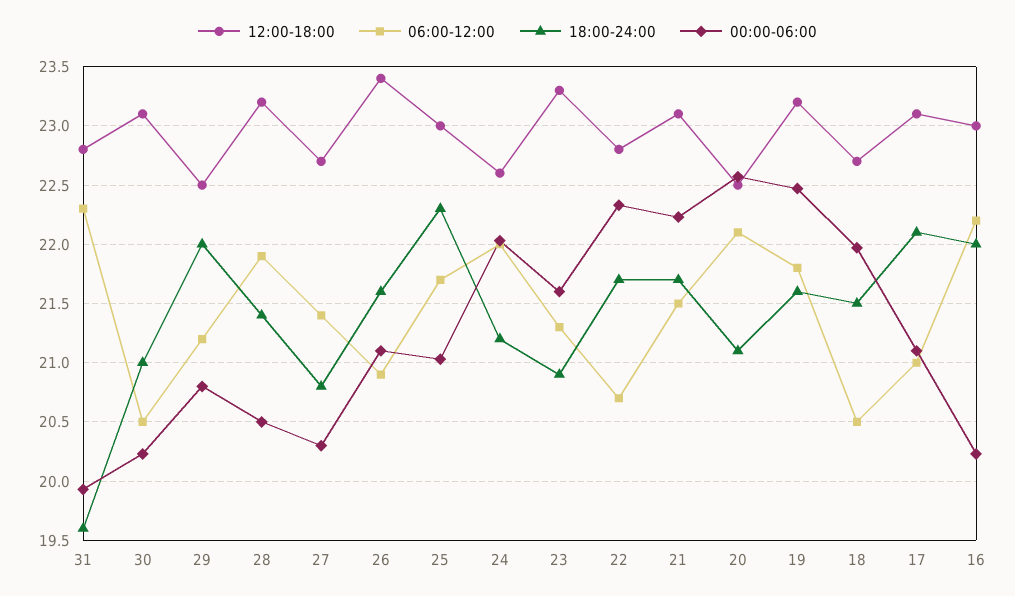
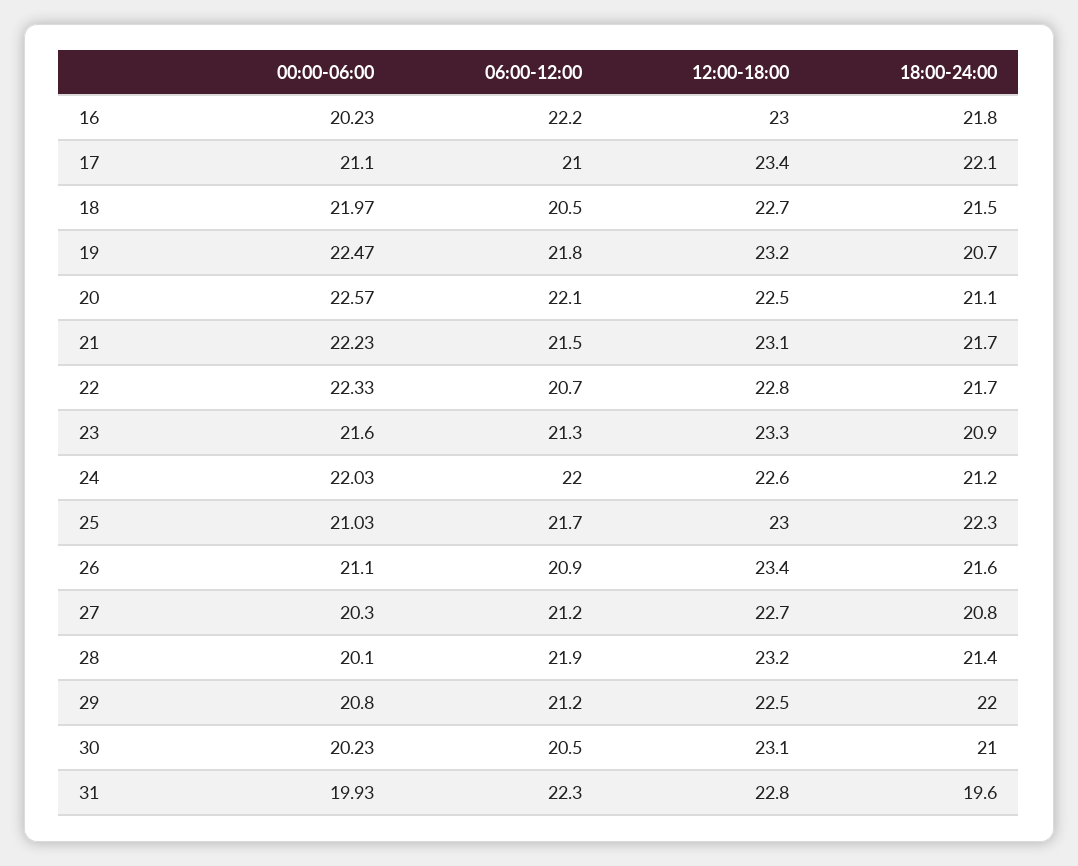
  {
    "12:00-18:00": {
      "31": 22.8,
      "30": 23.1,
      "29": 22.5,
      "28": 23.2,
      "27": 22.7,
      "26": 23.4,
      "25": 23,
      "24": 22.6,
      "23": 23.3,
      "22": 22.8,
      "21": 23.1,
      "20": 22.5,
      "19": 23.2,
      "18": 22.7,
-     "17": 23.1,
+     "17": 23.4,
      "16": 23
    },
    "06:00-12:00": {
      "31": 22.3,
      "30": 20.5,
      "29": 21.2,
      "28": 21.9,
-     "27": 21.4,
+     "27": 21.2,
      "26": 20.9,
      "25": 21.7,
      "24": 22,
      "23": 21.3,
      "22": 20.7,
      "21": 21.5,
      "20": 22.1,
      "19": 21.8,
      "18": 20.5,
      "17": 21,
      "16": 22.2
    },
    "18:00-24:00": {
      "31": 19.6,
      "30": 21,
      "29": 22,
      "28": 21.4,
      "27": 20.8,
      "26": 21.6,
      "25": 22.3,
      "24": 21.2,
      "23": 20.9,
      "22": 21.7,
      "21": 21.7,
      "20": 21.1,
-     "19": 21.6,
+     "19": 20.7,
      "18": 21.5,
      "17": 22.1,
-     "16": 22
+     "16": 21.8
    },
    "00:00-06:00": {
      "31": 19.93,
      "30": 20.23,
      "29": 20.8,
-     "28": 20.5,
+     "28": 20.1,
      "27": 20.3,
      "26": 21.1,
      "25": 21.03,
      "24": 22.03,
      "23": 21.6,
      "22": 22.33,
      "21": 22.23,
      "20": 22.57,
      "19": 22.47,
      "18": 21.97,
      "17": 21.1,
      "16": 20.23
    }
  }

